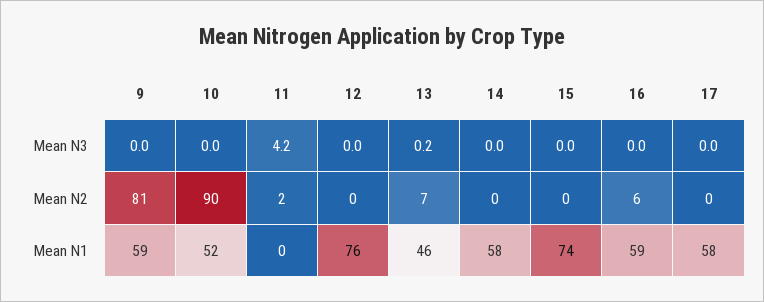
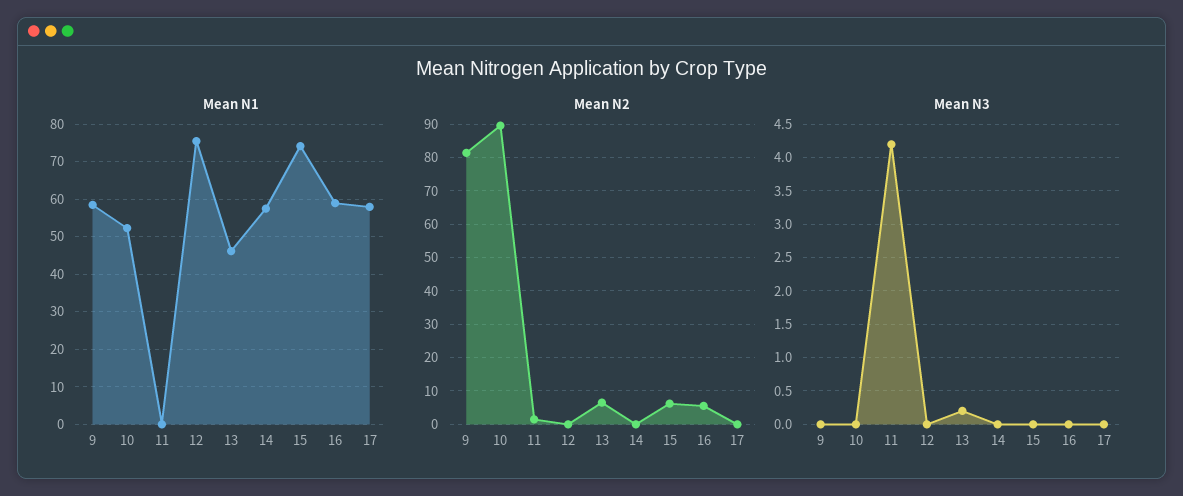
  {
    "Mean N3": {
      "9": 0,
      "10": 0,
      "11": 4.2,
      "12": 0,
      "13": 0.2,
      "14": 0,
      "15": 0,
      "16": 0,
      "17": 0
    },
    "Mean N2": {
      "9": 81,
      "10": 90,
      "11": 2,
      "12": 0,
      "13": 7,
      "14": 0,
-     "15": 0,
+     "15": 6,
      "16": 6,
      "17": 0
    },
    "Mean N1": {
      "9": 59,
      "10": 52,
      "11": 0,
      "12": 76,
      "13": 46,
      "14": 58,
      "15": 74,
      "16": 59,
      "17": 58
    }
  }

